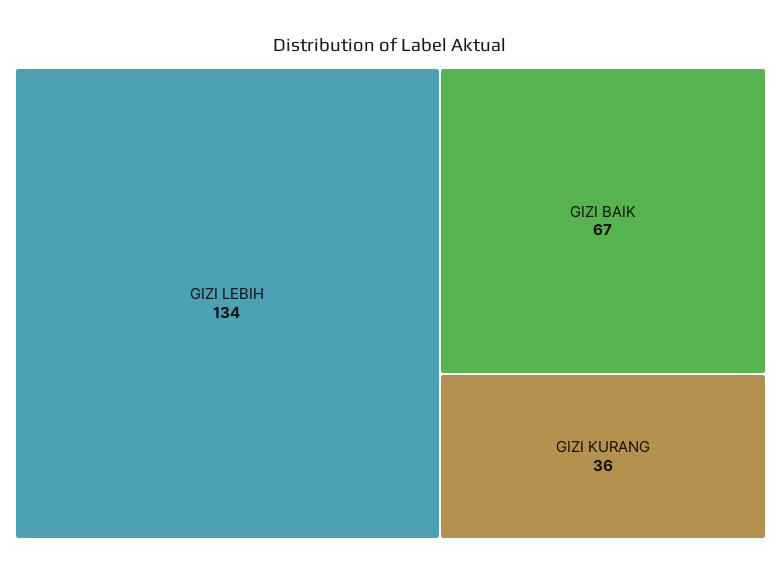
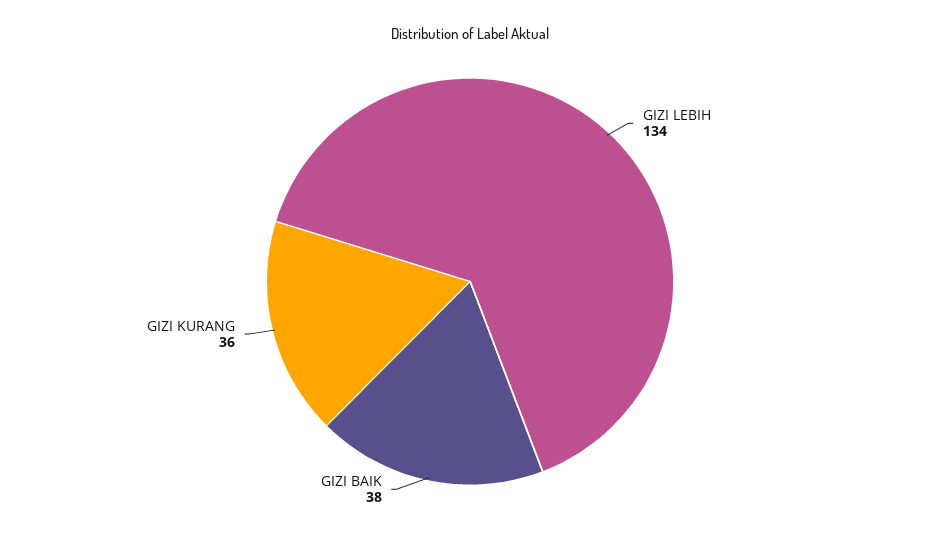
  {
    "GIZI LEBIH": 134,
-   "GIZI BAIK": 67,
+   "GIZI BAIK": 38,
    "GIZI KURANG": 36
  }

